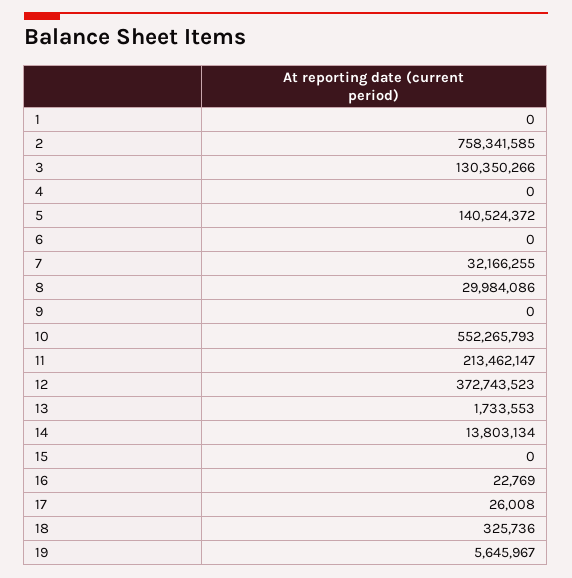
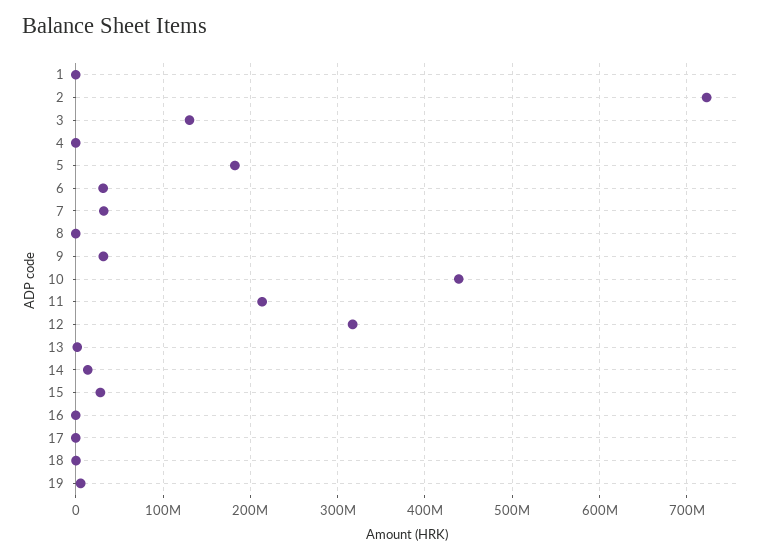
  {
    "1": 0,
-   "2": 758341585,
+   "2": 720000000,
    "3": 130350266,
    "4": 0,
-   "5": 140524372,
+   "5": 180000000,
-   "6": 0,
+   "6": 30000000,
    "7": 32166255,
-   "8": 29984086,
+   "8": 0,
-   "9": 0,
+   "9": 30000000,
-   "10": 552265793,
+   "10": 440000000,
    "11": 213462147,
-   "12": 372743523,
+   "12": 320000000,
    "13": 1733553,
    "14": 13803134,
-   "15": 0,
+   "15": 30000000,
    "16": 22769,
    "17": 26008,
    "18": 325736,
    "19": 5645967
  }

